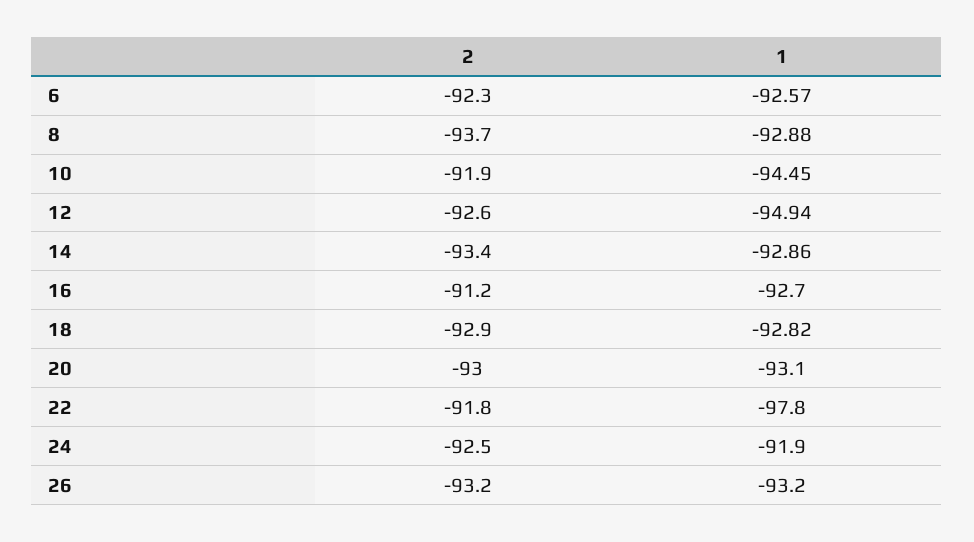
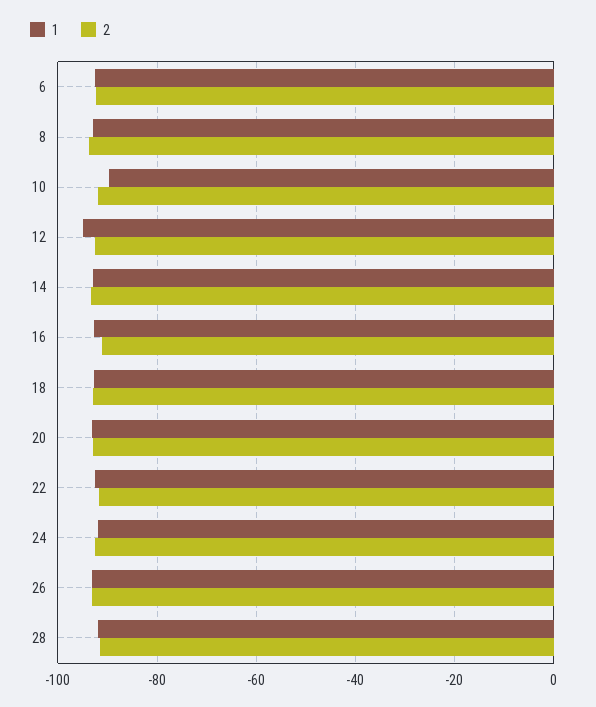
  {
    "2": {
      "6": -92.3,
      "8": -93.7,
      "10": -91.9,
      "12": -92.6,
      "14": -93.4,
      "16": -91.2,
      "18": -92.9,
      "20": -93,
      "22": -91.8,
      "24": -92.5,
-     "26": -93.2
+     "26": -93.2,
+     "28": -92
    },
    "1": {
      "6": -92.57,
      "8": -92.88,
-     "10": -94.45,
+     "10": -90,
      "12": -94.94,
      "14": -92.86,
      "16": -92.7,
      "18": -92.82,
      "20": -93.1,
-     "22": -97.8,
+     "22": -92,
      "24": -91.9,
-     "26": -93.2
+     "26": -93.2,
+     "28": -92
    }
  }

